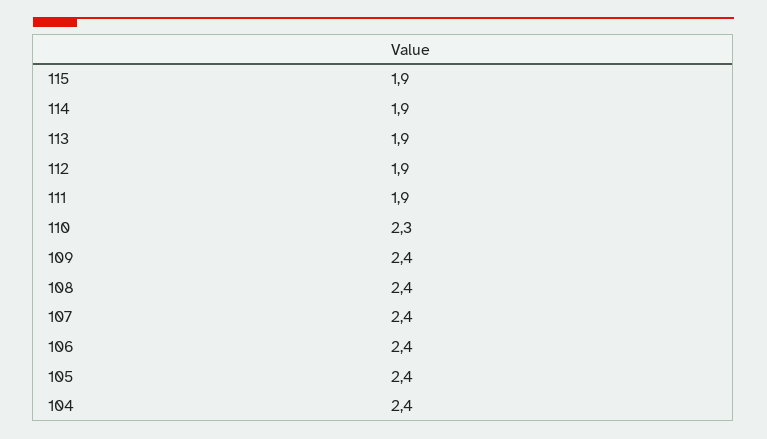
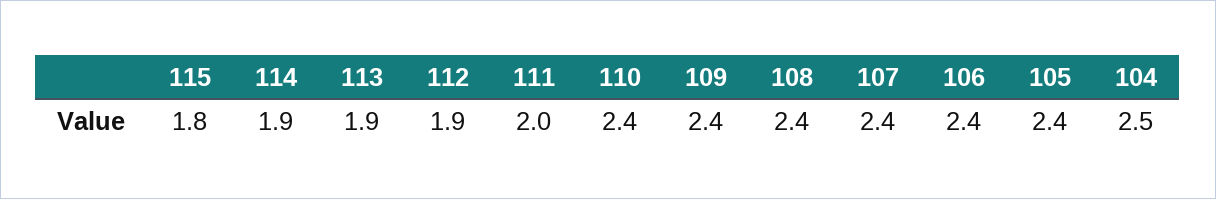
  {
-   "115": 1.9,
+   "115": 1.8,
    "114": 1.9,
    "113": 1.9,
    "112": 1.9,
-   "111": 1.9,
+   "111": 2,
-   "110": 2.3,
+   "110": 2.4,
    "109": 2.4,
    "108": 2.4,
    "107": 2.4,
    "106": 2.4,
    "105": 2.4,
-   "104": 2.4
+   "104": 2.5
  }

